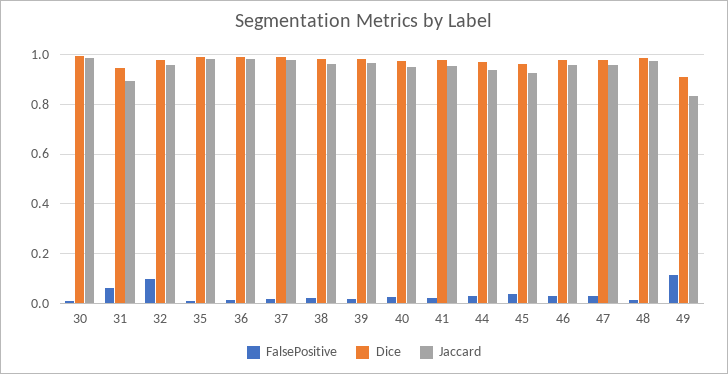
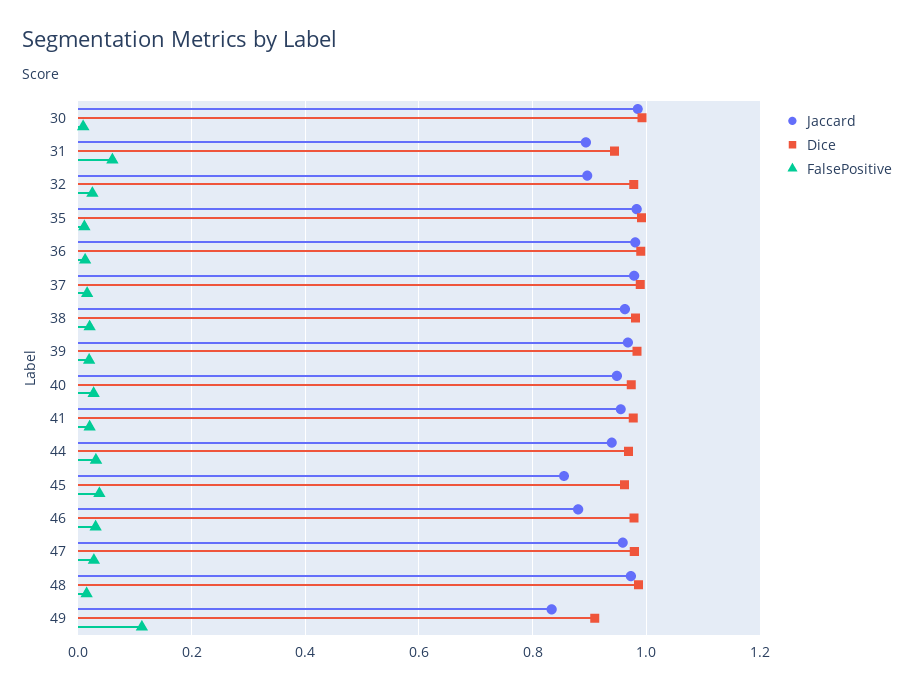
  {
    "FalsePositive": {
      "30": 0,
      "31": 0.06,
-     "32": 0.1,
+     "32": 0.02,
      "35": 0.02,
      "36": 0.02,
      "37": 0.02,
      "38": 0.02,
      "39": 0.02,
      "40": 0.02,
      "41": 0.02,
      "44": 0.04,
      "45": 0.04,
      "46": 0.04,
      "47": 0.02,
      "48": 0.02,
      "49": 0.12
    },
    "Dice": {
      "30": 1,
      "31": 0.94,
      "32": 0.98,
      "35": 1,
      "36": 1,
      "37": 0.98,
      "38": 0.98,
      "39": 0.98,
      "40": 0.98,
      "41": 0.98,
      "44": 0.96,
      "45": 0.96,
      "46": 0.98,
      "47": 0.98,
      "48": 0.98,
      "49": 0.9
    },
    "Jaccard": {
      "30": 0.98,
      "31": 0.9,
-     "32": 0.95,
+     "32": 0.9,
      "35": 0.98,
      "36": 0.98,
      "37": 0.98,
      "38": 0.96,
      "39": 0.96,
      "40": 0.94,
      "41": 0.96,
      "44": 0.94,
-     "45": 0.925,
+     "45": 0.86,
-     "46": 0.95,
+     "46": 0.88,
      "47": 0.96,
      "48": 0.98,
      "49": 0.84
    }
  }

